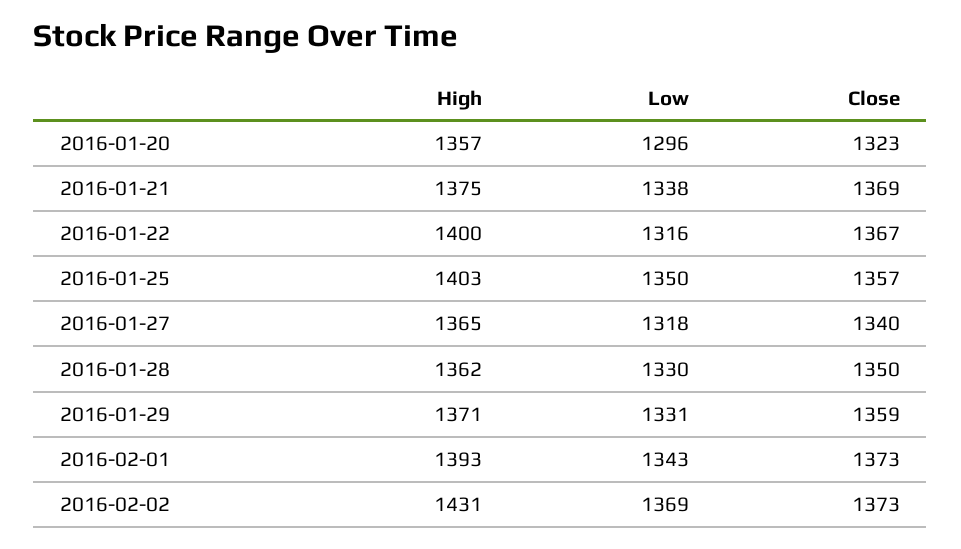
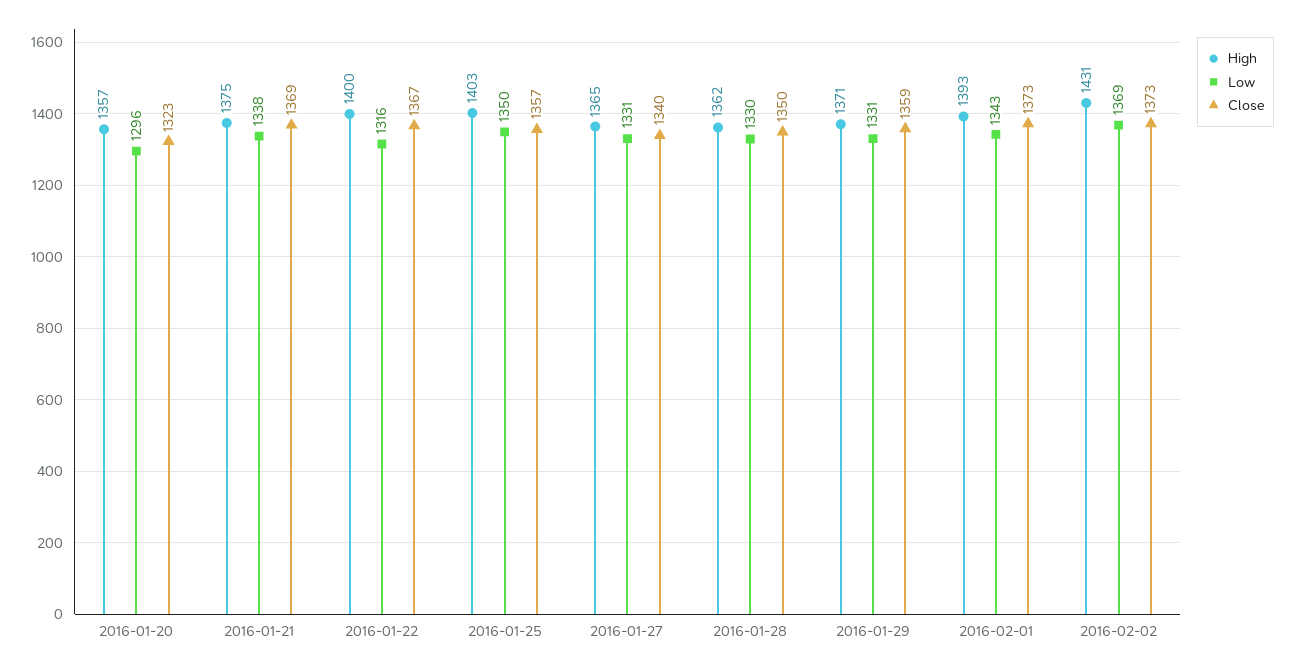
  {
    "High": {
      "2016-01-20": 1357,
      "2016-01-21": 1375,
      "2016-01-22": 1400,
      "2016-01-25": 1403,
      "2016-01-27": 1365,
      "2016-01-28": 1362,
      "2016-01-29": 1371,
      "2016-02-01": 1393,
      "2016-02-02": 1431
    },
    "Low": {
      "2016-01-20": 1296,
      "2016-01-21": 1338,
      "2016-01-22": 1316,
      "2016-01-25": 1350,
-     "2016-01-27": 1318,
+     "2016-01-27": 1331,
      "2016-01-28": 1330,
      "2016-01-29": 1331,
      "2016-02-01": 1343,
      "2016-02-02": 1369
    },
    "Close": {
      "2016-01-20": 1323,
      "2016-01-21": 1369,
      "2016-01-22": 1367,
      "2016-01-25": 1357,
      "2016-01-27": 1340,
      "2016-01-28": 1350,
      "2016-01-29": 1359,
      "2016-02-01": 1373,
      "2016-02-02": 1373
    }
  }

